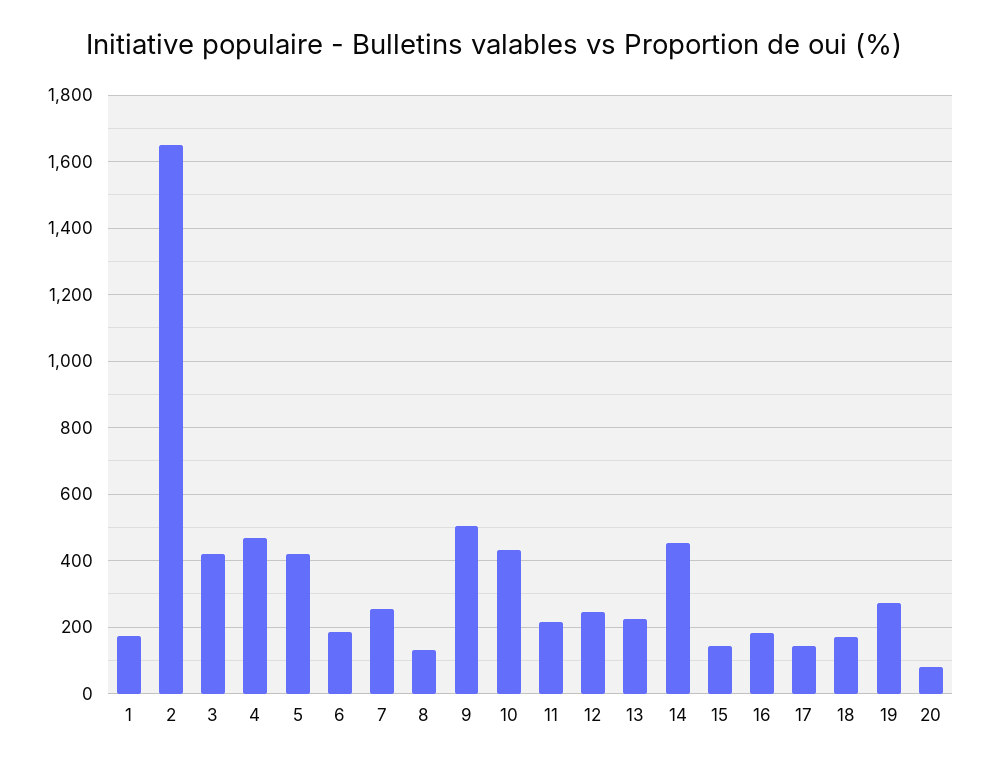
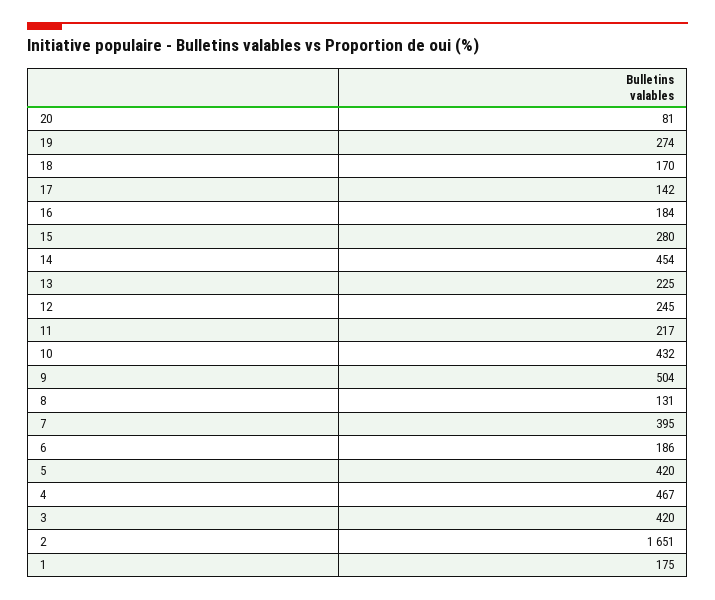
  {
    "1": 175,
    "2": 1651,
    "3": 420,
    "4": 467,
    "5": 420,
    "6": 186,
-   "7": 260,
+   "7": 395,
    "8": 131,
    "9": 504,
    "10": 432,
    "11": 217,
    "12": 245,
    "13": 225,
    "14": 454,
-   "15": 140,
+   "15": 280,
    "16": 184,
    "17": 142,
    "18": 170,
    "19": 274,
    "20": 81
  }

